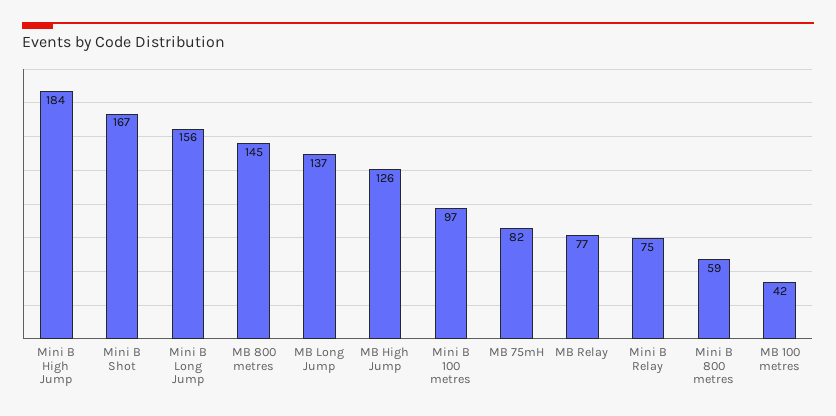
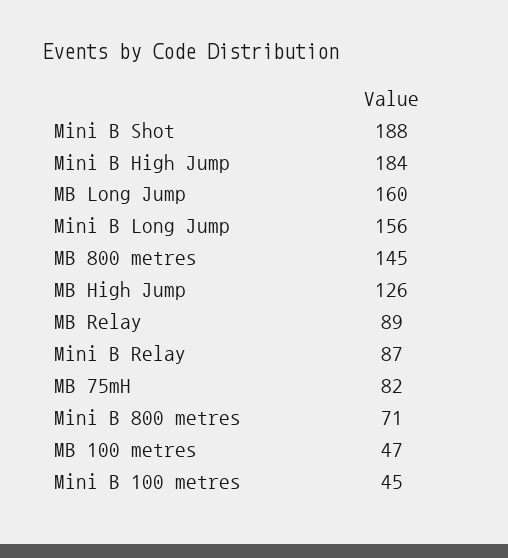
  {
    "Mini B High Jump": 184,
-   "Mini B Shot": 167,
+   "Mini B Shot": 188,
    "Mini B Long Jump": 156,
    "MB 800 metres": 145,
-   "MB Long Jump": 137,
+   "MB Long Jump": 160,
    "MB High Jump": 126,
-   "Mini B 100 metres": 97,
+   "Mini B 100 metres": 45,
    "MB 75mH": 82,
-   "MB Relay": 77,
+   "MB Relay": 89,
-   "Mini B Relay": 75,
+   "Mini B Relay": 87,
-   "Mini B 800 metres": 59,
+   "Mini B 800 metres": 71,
-   "MB 100 metres": 42
+   "MB 100 metres": 47
  }

